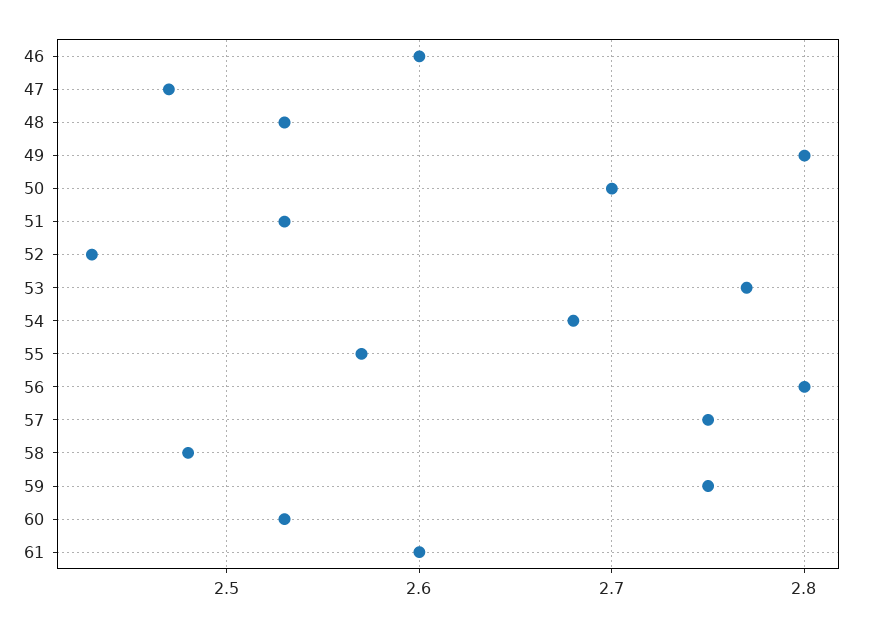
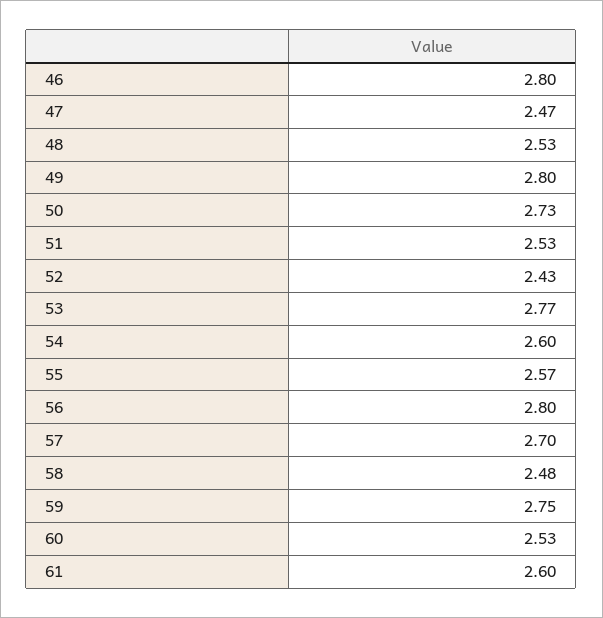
  {
-   "46": 2.6,
+   "46": 2.8,
    "47": 2.47,
    "48": 2.53,
    "49": 2.8,
-   "50": 2.7,
+   "50": 2.73,
    "51": 2.53,
    "52": 2.43,
    "53": 2.77,
-   "54": 2.68,
+   "54": 2.6,
    "55": 2.57,
    "56": 2.8,
-   "57": 2.75,
+   "57": 2.7,
    "58": 2.48,
    "59": 2.75,
    "60": 2.53,
    "61": 2.6
  }

